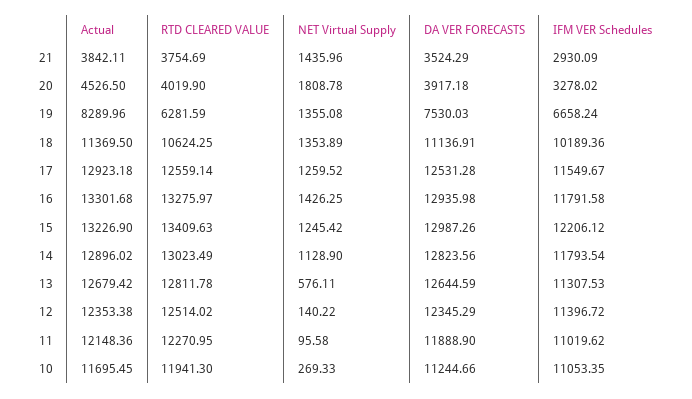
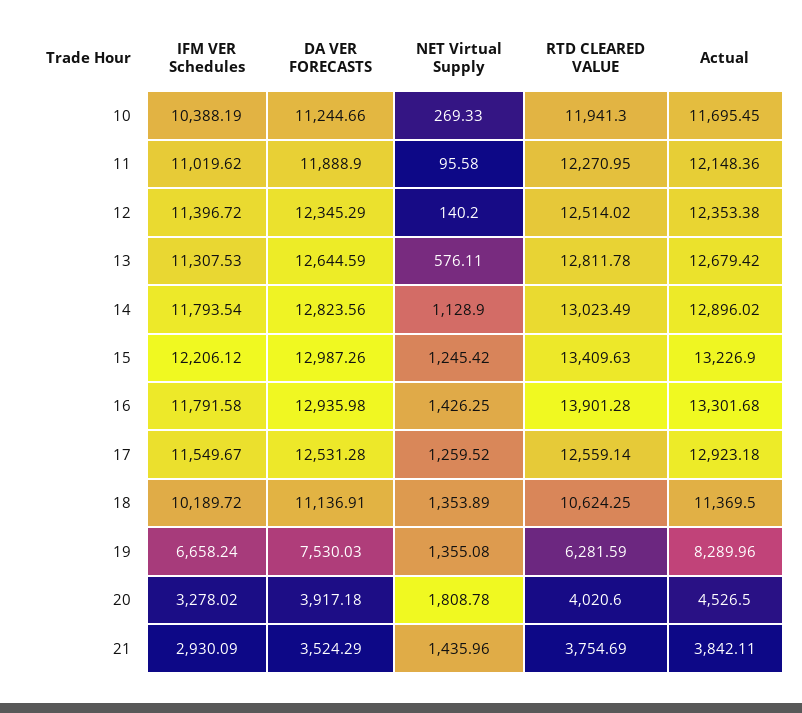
  {
    "Actual": {
      "21": 3842.11,
      "20": 4526.5,
      "19": 8289.96,
      "18": 11369.5,
      "17": 12923.18,
      "16": 13301.68,
      "15": 13226.9,
      "14": 12896.02,
      "13": 12679.42,
      "12": 12353.38,
      "11": 12148.36,
      "10": 11695.45
    },
    "RTD CLEARED VALUE": {
      "21": 3754.69,
-     "20": 4019.9,
+     "20": 4020.6,
      "19": 6281.59,
      "18": 10624.25,
      "17": 12559.14,
-     "16": 13275.97,
+     "16": 13901.28,
      "15": 13409.63,
      "14": 13023.49,
      "13": 12811.78,
      "12": 12514.02,
      "11": 12270.95,
      "10": 11941.3
    },
    "NET Virtual Supply": {
      "21": 1435.96,
      "20": 1808.78,
      "19": 1355.08,
      "18": 1353.89,
      "17": 1259.52,
      "16": 1426.25,
      "15": 1245.42,
      "14": 1128.9,
      "13": 576.11,
-     "12": 140.22,
+     "12": 140.2,
      "11": 95.58,
      "10": 269.33
    },
    "DA VER FORECASTS": {
      "21": 3524.29,
      "20": 3917.18,
      "19": 7530.03,
      "18": 11136.91,
      "17": 12531.28,
      "16": 12935.98,
      "15": 12987.26,
      "14": 12823.56,
      "13": 12644.59,
      "12": 12345.29,
      "11": 11888.9,
      "10": 11244.66
    },
    "IFM VER Schedules": {
      "21": 2930.09,
      "20": 3278.02,
      "19": 6658.24,
-     "18": 10189.36,
+     "18": 10189.72,
      "17": 11549.67,
      "16": 11791.58,
      "15": 12206.12,
      "14": 11793.54,
      "13": 11307.53,
      "12": 11396.72,
      "11": 11019.62,
-     "10": 11053.35
+     "10": 10388.19
    }
  }

